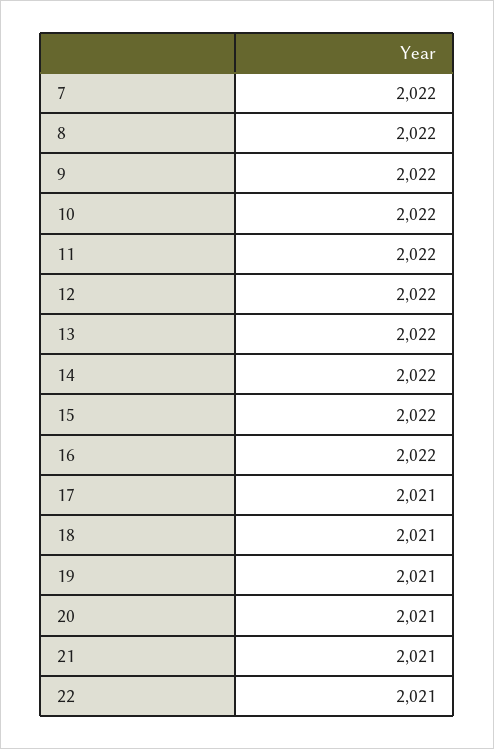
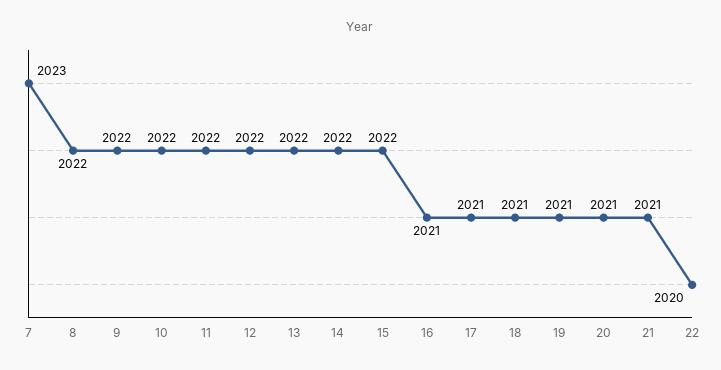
  {
-   "7": 2022,
+   "7": 2023,
    "8": 2022,
    "9": 2022,
    "10": 2022,
    "11": 2022,
    "12": 2022,
    "13": 2022,
    "14": 2022,
    "15": 2022,
-   "16": 2022,
+   "16": 2021,
    "17": 2021,
    "18": 2021,
    "19": 2021,
    "20": 2021,
    "21": 2021,
-   "22": 2021
+   "22": 2020
  }

